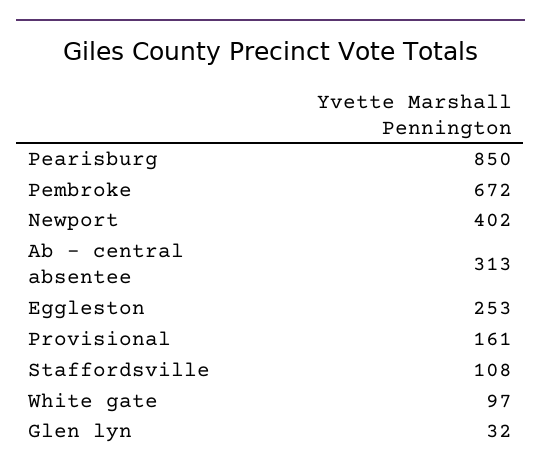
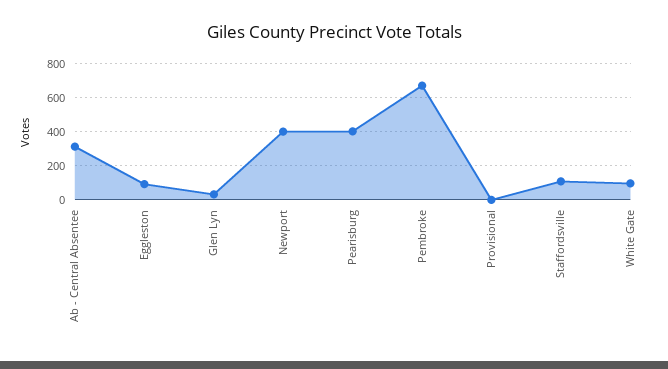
  {
-   "Pearisburg": 850,
+   "Pearisburg": 400,
    "Pembroke": 672,
    "Newport": 402,
    "Ab - central absentee": 313,
-   "Eggleston": 253,
+   "Eggleston": 100,
-   "Provisional": 161,
+   "Provisional": 0,
    "Staffordsville": 108,
    "White gate": 97,
    "Glen lyn": 32
  }

